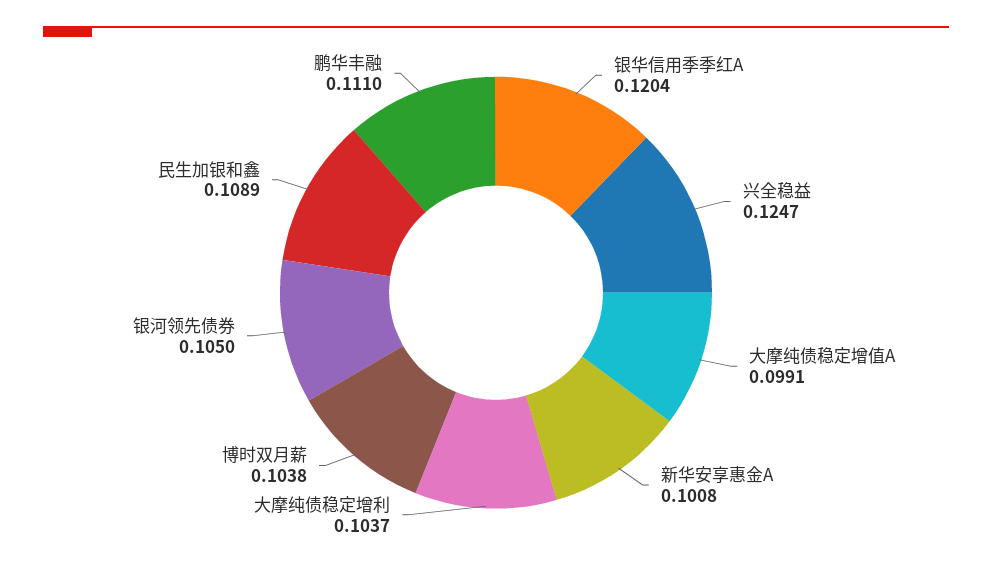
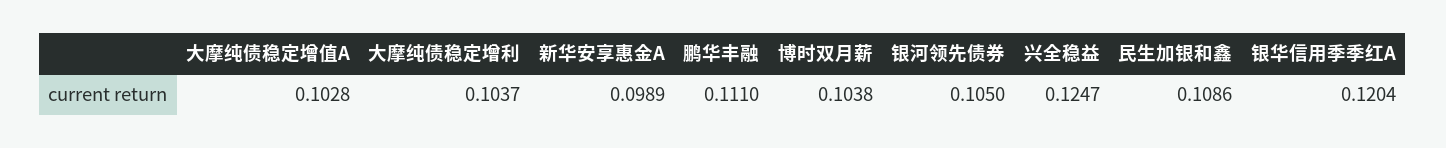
  {
    "银华信用季季红A": 0.1204,
    "兴全稳益": 0.1247,
-   "大摩纯债稳定增值A": 0.0991,
+   "大摩纯债稳定增值A": 0.1028,
-   "新华安享惠金A": 0.1008,
+   "新华安享惠金A": 0.0989,
    "大摩纯债稳定增利": 0.1037,
    "博时双月薪": 0.1038,
    "银河领先债券": 0.105,
-   "民生加银和鑫": 0.1089,
+   "民生加银和鑫": 0.1086,
    "鹏华丰融": 0.111
  }

